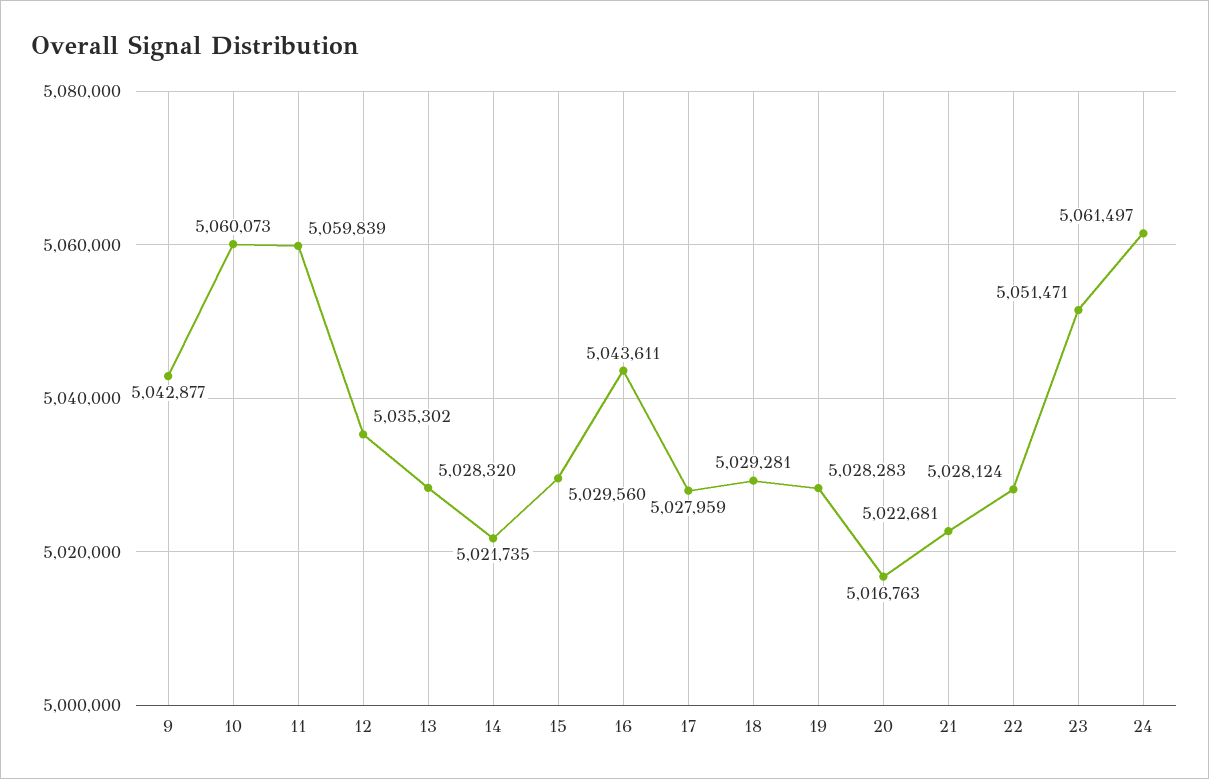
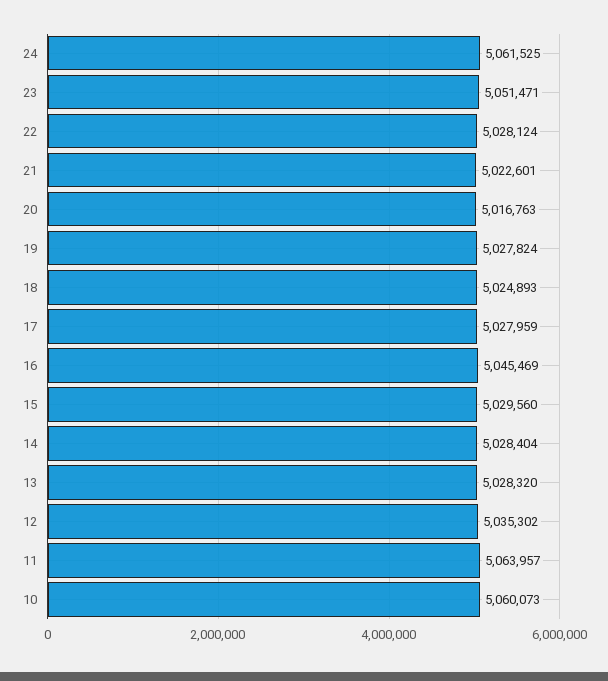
  {
-   "9": 5042877,
    "10": 5060073,
-   "11": 5059839,
+   "11": 5063957,
    "12": 5035302,
    "13": 5028320,
-   "14": 5021735,
+   "14": 5028404,
    "15": 5029560,
-   "16": 5043611,
+   "16": 5045469,
    "17": 5027959,
-   "18": 5029281,
+   "18": 5024893,
-   "19": 5028283,
+   "19": 5027824,
    "20": 5016763,
-   "21": 5022681,
+   "21": 5022601,
    "22": 5028124,
    "23": 5051471,
-   "24": 5061497
+   "24": 5061525
  }

